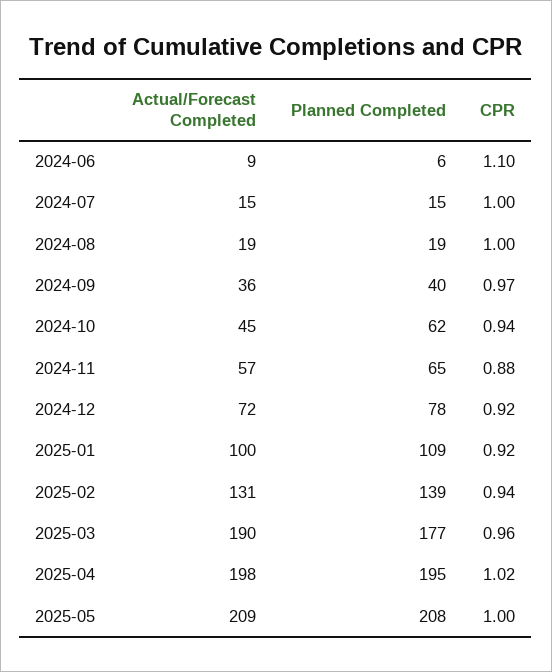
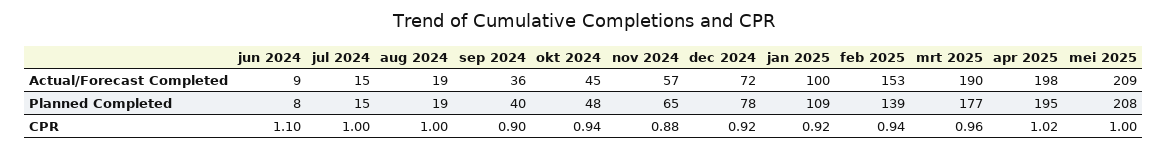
  {
    "Actual/Forecast Completed": {
      "2024-06": 9,
      "2024-07": 15,
      "2024-08": 19,
      "2024-09": 36,
      "2024-10": 45,
      "2024-11": 57,
      "2024-12": 72,
      "2025-01": 100,
-     "2025-02": 131,
+     "2025-02": 153,
      "2025-03": 190,
      "2025-04": 198,
      "2025-05": 209
    },
    "Planned Completed": {
-     "2024-06": 6,
+     "2024-06": 8,
      "2024-07": 15,
      "2024-08": 19,
      "2024-09": 40,
-     "2024-10": 62,
+     "2024-10": 48,
      "2024-11": 65,
      "2024-12": 78,
      "2025-01": 109,
      "2025-02": 139,
      "2025-03": 177,
      "2025-04": 195,
      "2025-05": 208
    },
    "CPR": {
      "2024-06": 1.1,
      "2024-07": 1,
      "2024-08": 1,
-     "2024-09": 0.97,
+     "2024-09": 0.9,
      "2024-10": 0.94,
      "2024-11": 0.88,
      "2024-12": 0.92,
      "2025-01": 0.92,
      "2025-02": 0.94,
      "2025-03": 0.96,
      "2025-04": 1.02,
      "2025-05": 1
    }
  }

